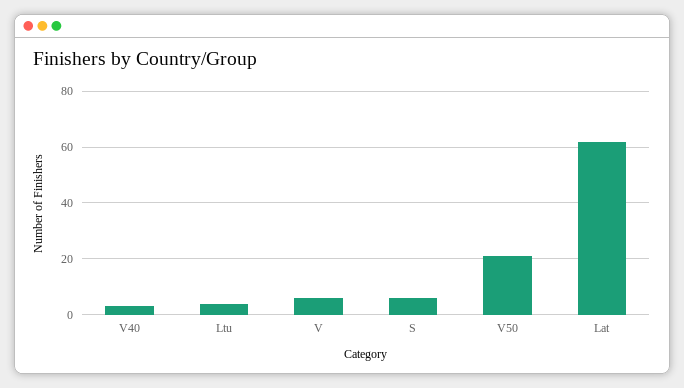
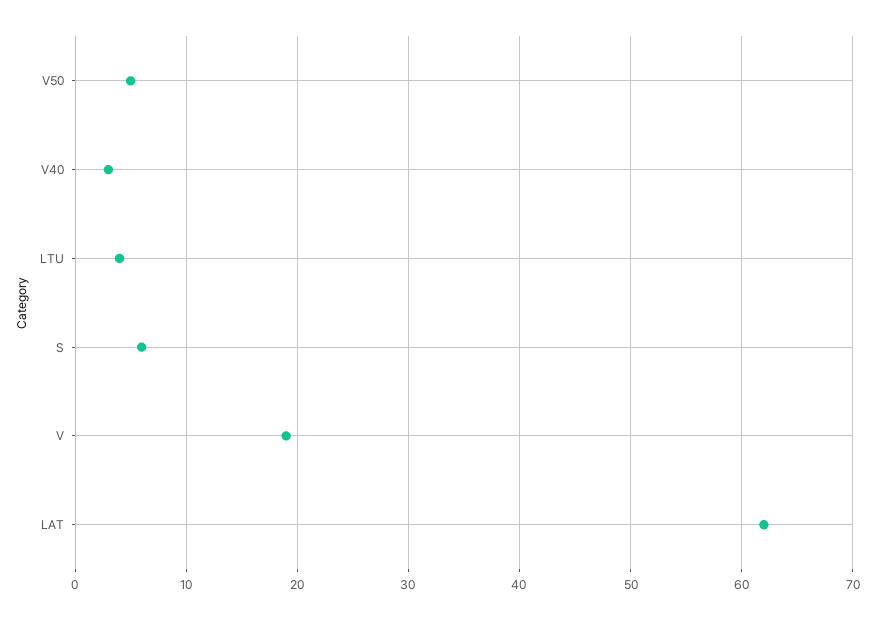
  {
    "V40": 3,
    "Ltu": 4,
-   "V": 5,
+   "V": 19,
    "S": 6,
-   "V50": 20,
+   "V50": 5,
    "Lat": 62
  }

